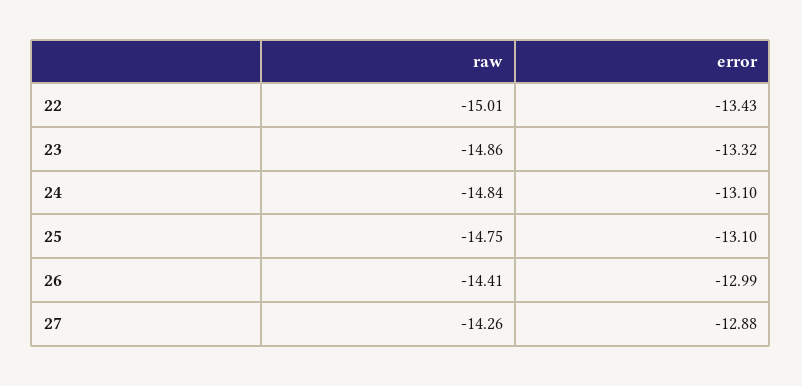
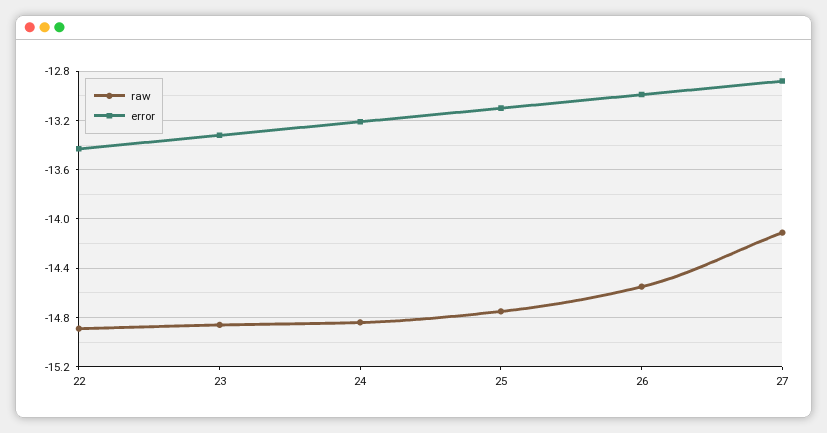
  {
    "raw": {
-     "22": -15.01,
+     "22": -14.9,
      "23": -14.86,
      "24": -14.84,
      "25": -14.75,
-     "26": -14.41,
+     "26": -14.55,
-     "27": -14.26
+     "27": -14.1
    },
    "error": {
      "22": -13.43,
      "23": -13.32,
-     "24": -13.1,
+     "24": -13.2,
      "25": -13.1,
      "26": -12.99,
      "27": -12.88
    }
  }

